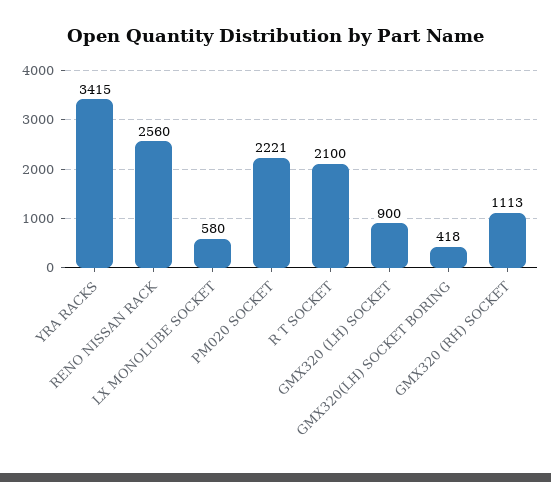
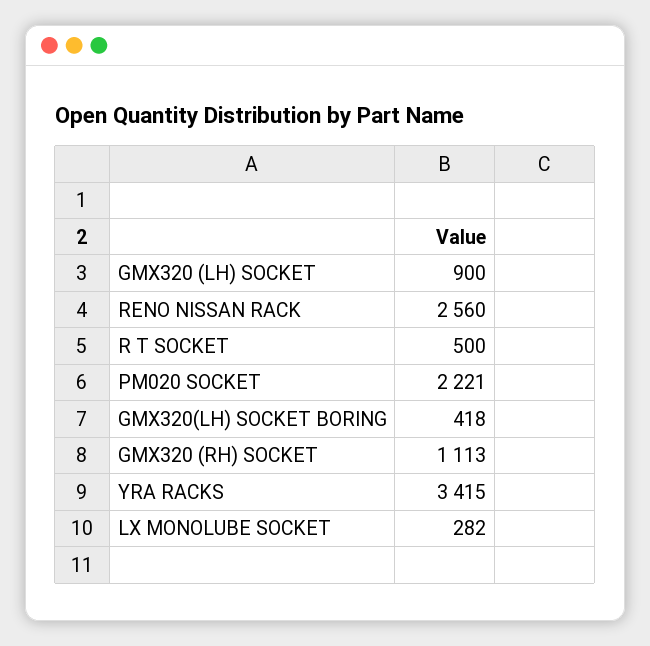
  {
    "YRA RACKS": 3415,
    "RENO NISSAN RACK": 2560,
-   "LX MONOLUBE SOCKET": 580,
+   "LX MONOLUBE SOCKET": 282,
    "PM020 SOCKET": 2221,
-   "R T SOCKET": 2100,
+   "R T SOCKET": 500,
    "GMX320 (LH) SOCKET": 900,
    "GMX320(LH) SOCKET BORING": 418,
    "GMX320 (RH) SOCKET": 1113
  }

